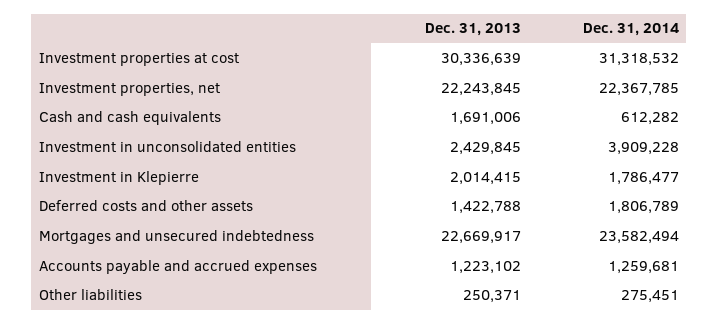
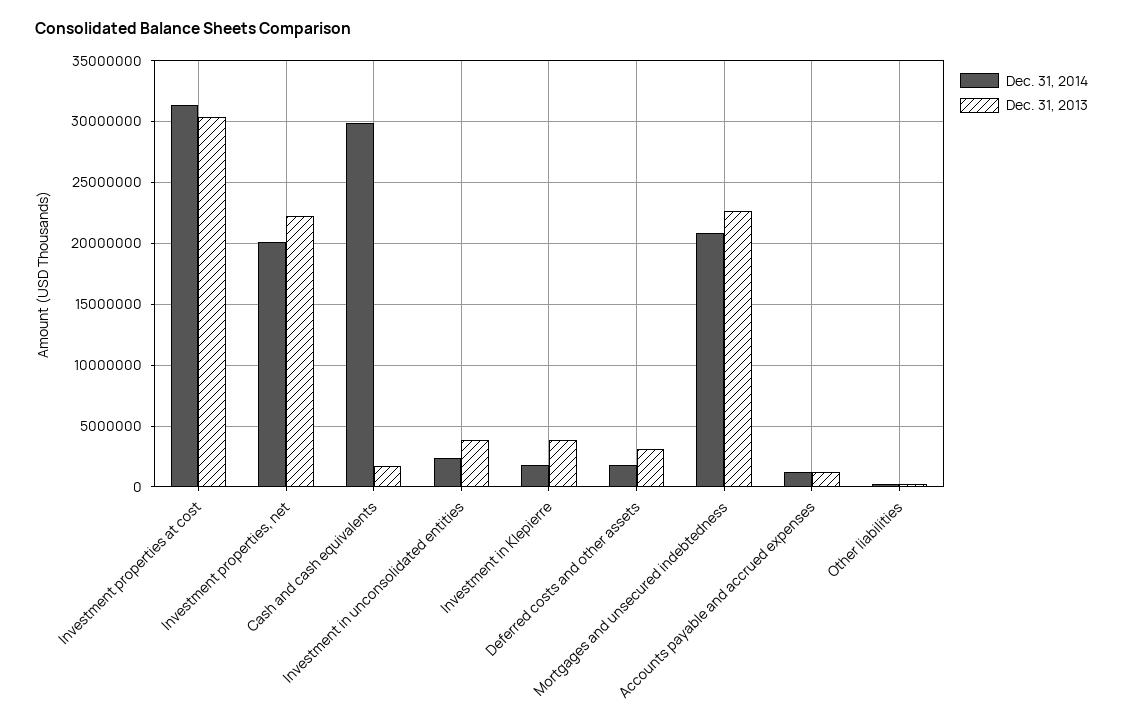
  {
    "Dec. 31, 2013": {
      "Investment properties at cost": 30336639,
      "Investment properties, net": 22243845,
      "Cash and cash equivalents": 1691006,
-     "Investment in unconsolidated entities": 2429845,
+     "Investment in unconsolidated entities": 4000000,
-     "Investment in Klepierre": 2014415,
+     "Investment in Klepierre": 4000000,
-     "Deferred costs and other assets": 1422788,
+     "Deferred costs and other assets": 3000000,
      "Mortgages and unsecured indebtedness": 22669917,
      "Accounts payable and accrued expenses": 1223102,
      "Other liabilities": 250371
    },
    "Dec. 31, 2014": {
      "Investment properties at cost": 31318532,
-     "Investment properties, net": 22367785,
+     "Investment properties, net": 20000000,
-     "Cash and cash equivalents": 612282,
+     "Cash and cash equivalents": 30000000,
-     "Investment in unconsolidated entities": 3909228,
+     "Investment in unconsolidated entities": 2500000,
      "Investment in Klepierre": 1786477,
      "Deferred costs and other assets": 1806789,
-     "Mortgages and unsecured indebtedness": 23582494,
+     "Mortgages and unsecured indebtedness": 21000000,
      "Accounts payable and accrued expenses": 1259681,
      "Other liabilities": 275451
    }
  }

